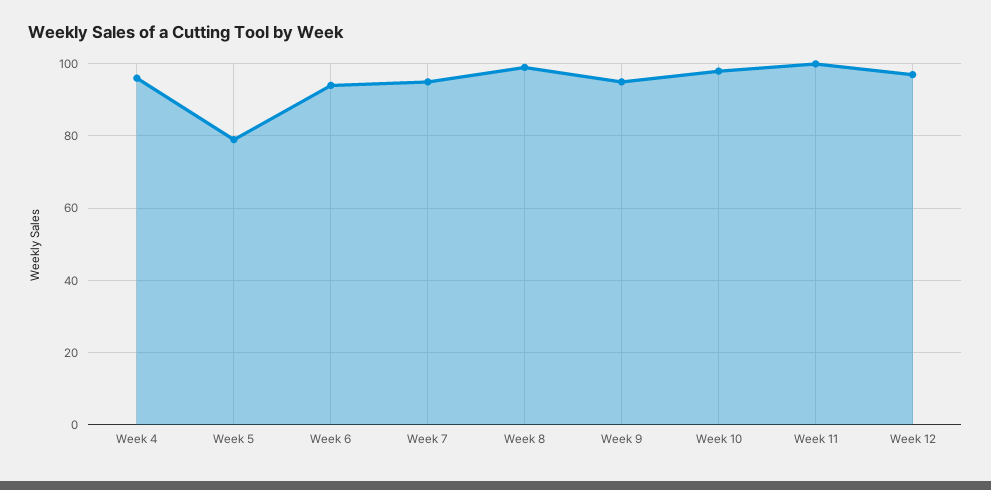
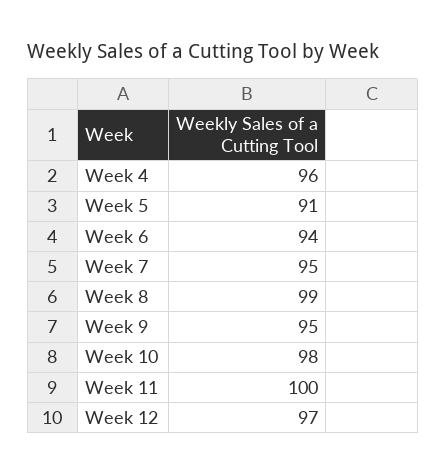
  {
    "Week 4": 96,
-   "Week 5": 80,
+   "Week 5": 91,
    "Week 6": 94,
    "Week 7": 95,
    "Week 8": 99,
    "Week 9": 95,
    "Week 10": 98,
    "Week 11": 100,
    "Week 12": 97
  }

